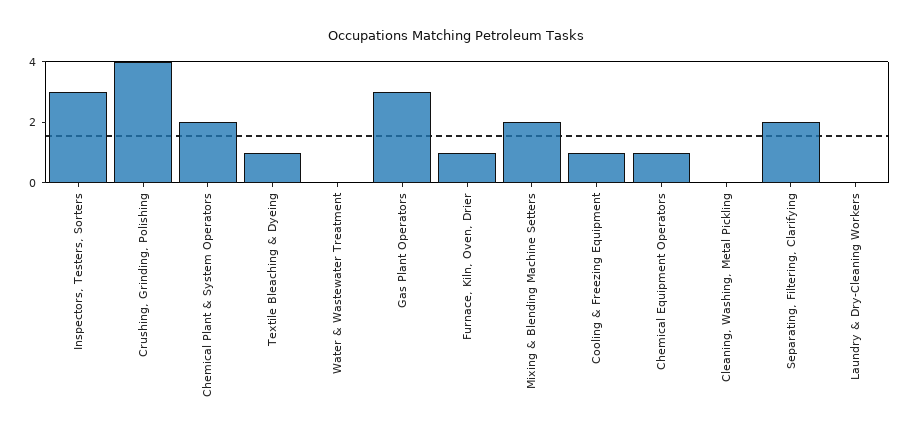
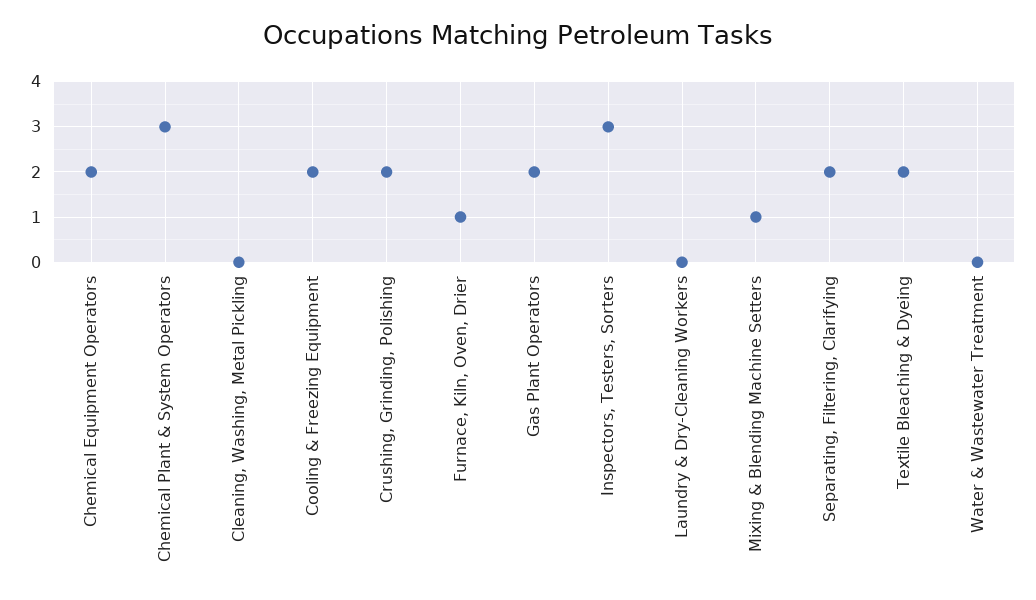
  {
    "Inspectors, Testers, Sorters": 3,
-   "Crushing, Grinding, Polishing": 4,
+   "Crushing, Grinding, Polishing": 2,
-   "Chemical Plant & System Operators": 2,
+   "Chemical Plant & System Operators": 3,
-   "Textile Bleaching & Dyeing": 1,
+   "Textile Bleaching & Dyeing": 2,
    "Water & Wastewater Treatment": 0,
-   "Gas Plant Operators": 3,
+   "Gas Plant Operators": 2,
    "Furnace, Kiln, Oven, Drier": 1,
-   "Mixing & Blending Machine Setters": 2,
+   "Mixing & Blending Machine Setters": 1,
-   "Cooling & Freezing Equipment": 1,
+   "Cooling & Freezing Equipment": 2,
-   "Chemical Equipment Operators": 1,
+   "Chemical Equipment Operators": 2,
    "Cleaning, Washing, Metal Pickling": 0,
    "Separating, Filtering, Clarifying": 2,
    "Laundry & Dry-Cleaning Workers": 0
  }

